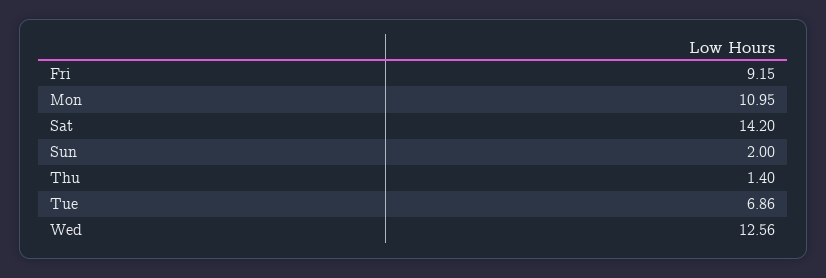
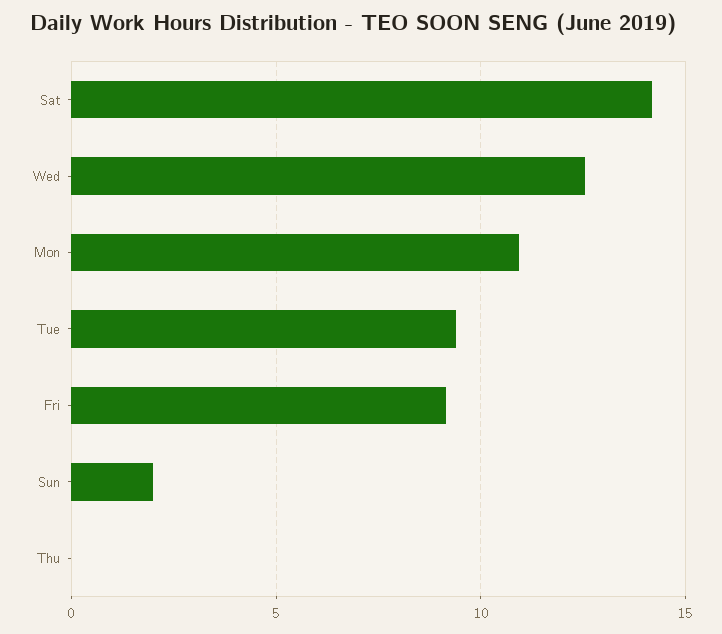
  {
    "Fri": 9.15,
    "Mon": 10.95,
    "Sat": 14.2,
    "Sun": 2,
-   "Thu": 1.4,
+   "Thu": 0,
-   "Tue": 6.86,
+   "Tue": 9.5,
    "Wed": 12.56
  }

